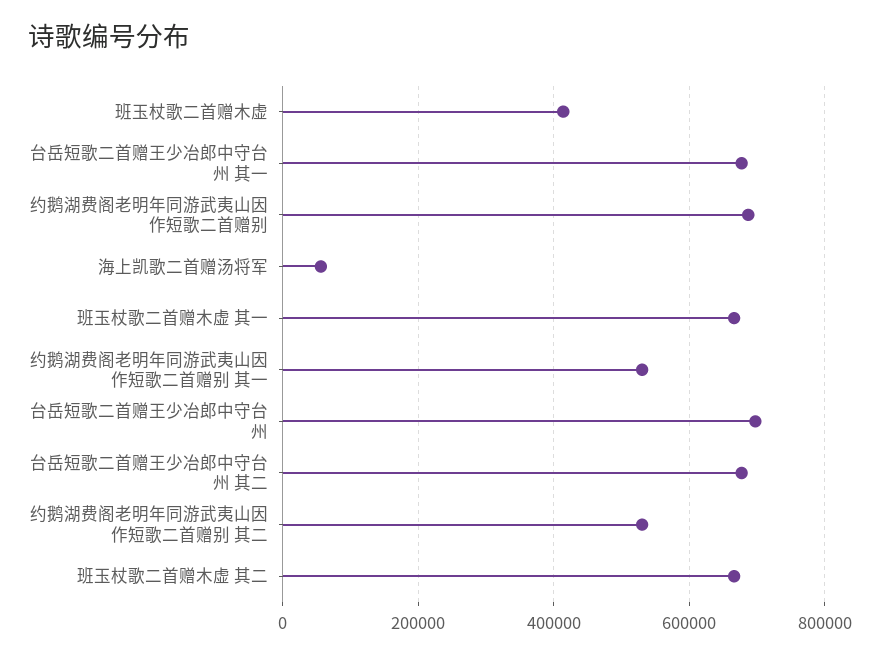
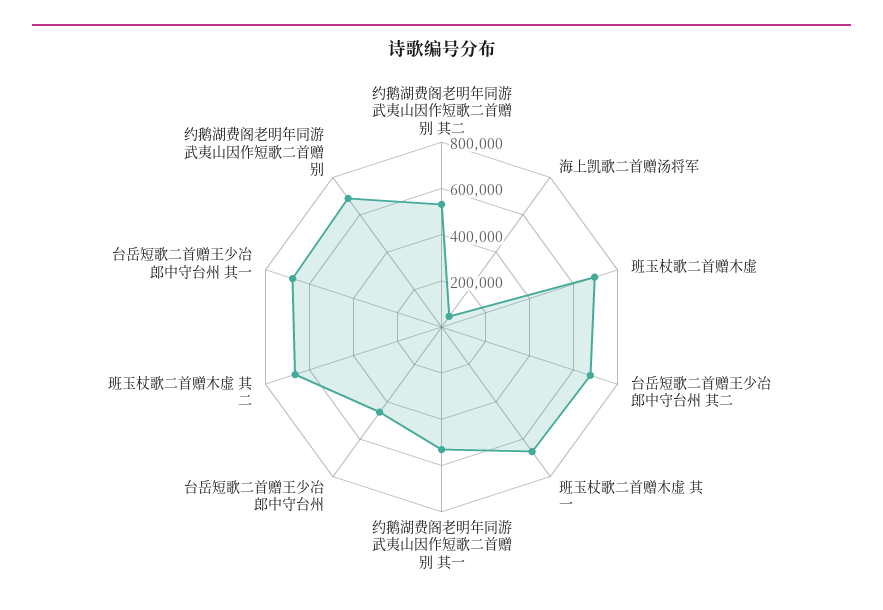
  {
-   "班玉杖歌二首赠木虚": 420000,
+   "班玉杖歌二首赠木虚": 700000,
    "台岳短歌二首赠王少冶郎中守台州 其一": 680000,
    "约鹅湖费阁老明年同游武夷山因作短歌二首赠别": 680000,
    "海上凯歌二首赠汤将军": 60000,
    "班玉杖歌二首赠木虚 其一": 660000,
    "约鹅湖费阁老明年同游武夷山因作短歌二首赠别 其一": 540000,
-   "台岳短歌二首赠王少冶郎中守台州": 700000,
+   "台岳短歌二首赠王少冶郎中守台州": 450000,
    "台岳短歌二首赠王少冶郎中守台州 其二": 680000,
    "约鹅湖费阁老明年同游武夷山因作短歌二首赠别 其二": 540000,
    "班玉杖歌二首赠木虚 其二": 660000
  }

